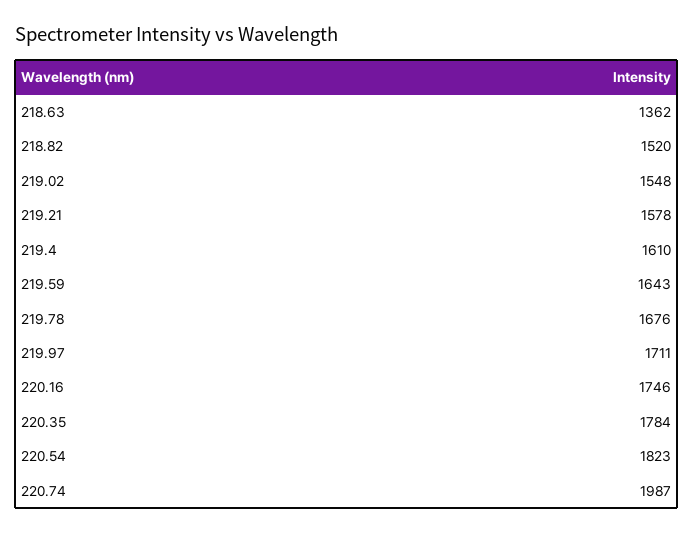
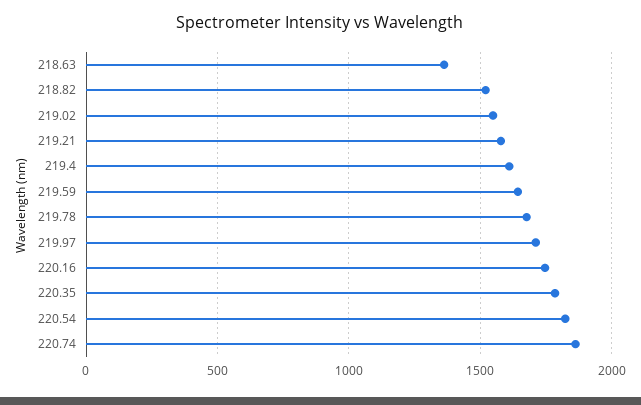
  {
    "218.63": 1362,
    "218.82": 1520,
    "219.02": 1548,
    "219.21": 1578,
    "219.4": 1610,
    "219.59": 1643,
    "219.78": 1676,
    "219.97": 1711,
    "220.16": 1746,
    "220.35": 1784,
    "220.54": 1823,
-   "220.74": 1987
+   "220.74": 1850
  }

